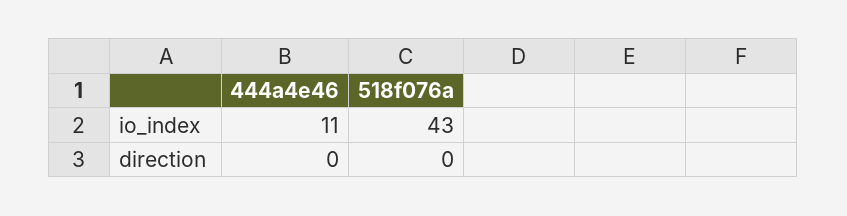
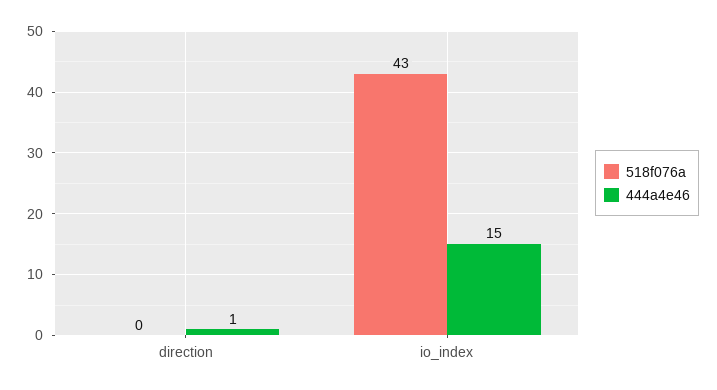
  {
    "444a4e46": {
-     "io_index": 11,
+     "io_index": 15,
-     "direction": 0
+     "direction": 1
    },
    "518f076a": {
      "io_index": 43,
      "direction": 0
    }
  }

